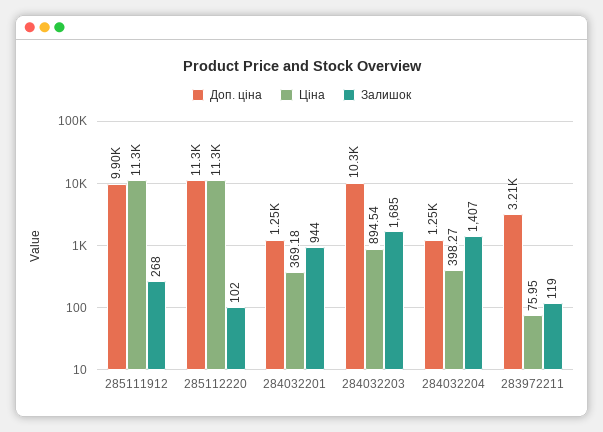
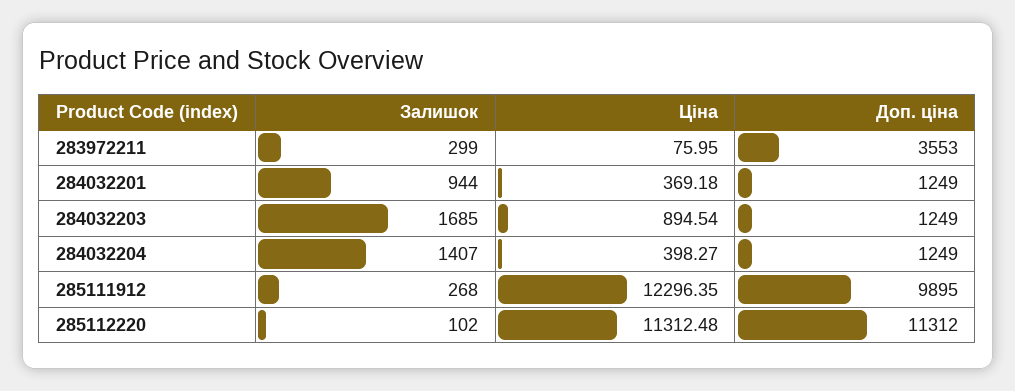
  {
    "Доп. ціна": {
      "285111912": 9895,
      "285112220": 11312,
      "284032201": 1249,
-     "284032203": 10300,
+     "284032203": 1249,
      "284032204": 1249,
-     "283972211": 3210
+     "283972211": 3553
    },
    "Ціна": {
-     "285111912": 11300,
+     "285111912": 12296.35,
      "285112220": 11312.48,
      "284032201": 369.18,
      "284032203": 894.54,
      "284032204": 398.27,
      "283972211": 75.95
    },
    "Залишок": {
      "285111912": 268,
      "285112220": 102,
      "284032201": 944,
      "284032203": 1685,
      "284032204": 1407,
-     "283972211": 119
+     "283972211": 299
    }
  }

